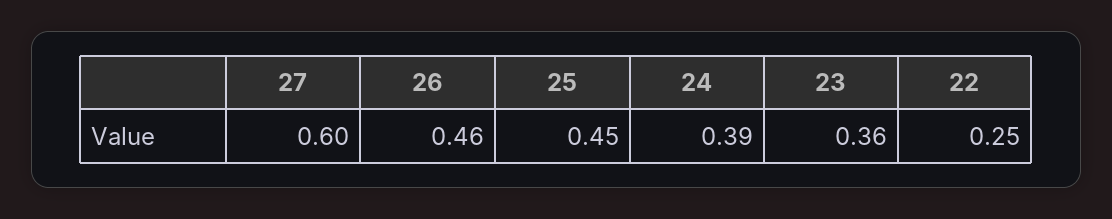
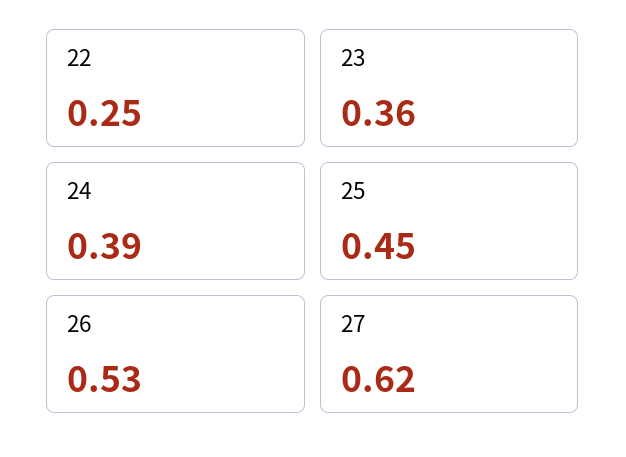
  {
-   "27": 0.6,
+   "27": 0.62,
-   "26": 0.46,
+   "26": 0.53,
    "25": 0.45,
    "24": 0.39,
    "23": 0.36,
    "22": 0.25
  }

